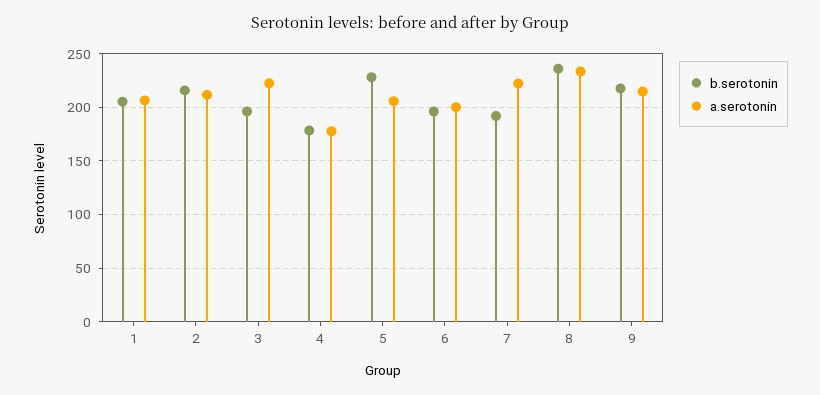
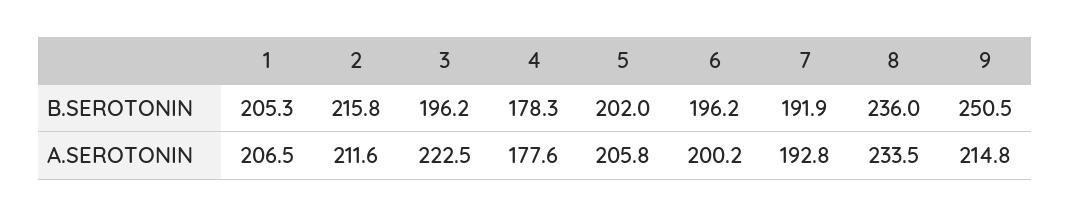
  {
    "b.serotonin": {
      "1": 205.3,
      "2": 215.8,
      "3": 196.2,
      "4": 178.3,
-     "5": 230,
+     "5": 202,
      "6": 196.2,
      "7": 191.9,
      "8": 236,
-     "9": 220
+     "9": 250.5
    },
    "a.serotonin": {
      "1": 206.5,
      "2": 211.6,
      "3": 222.5,
      "4": 177.6,
      "5": 205.8,
      "6": 200.2,
-     "7": 220,
+     "7": 192.8,
      "8": 233.5,
      "9": 214.8
    }
  }

